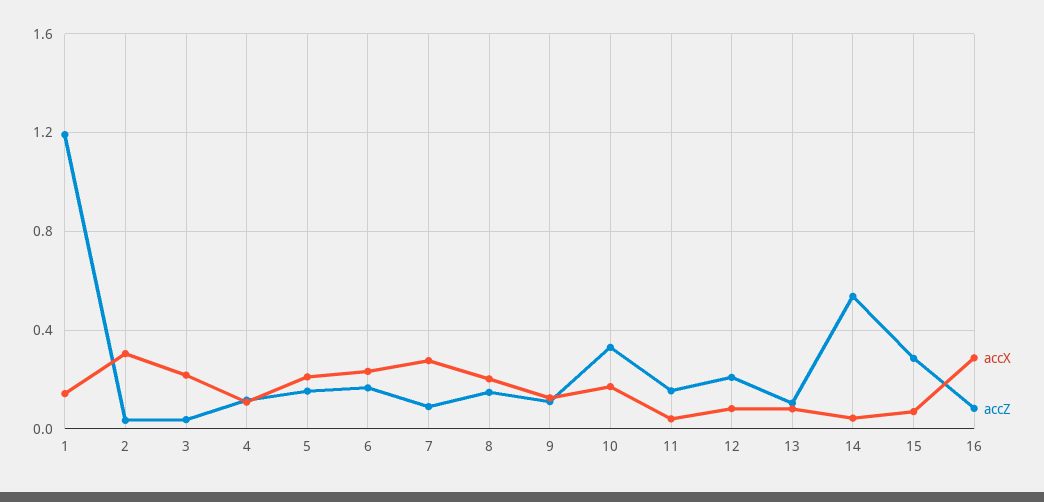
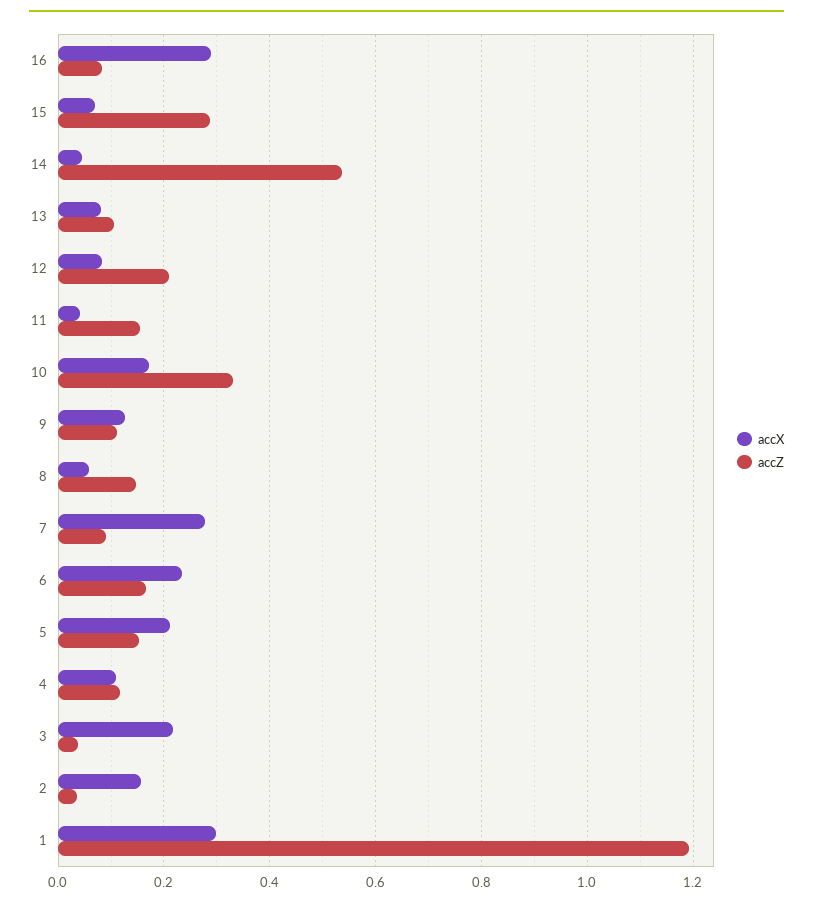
  {
    "accX": {
-     "1": 0.15,
+     "1": 0.3,
-     "2": 0.3,
+     "2": 0.16,
      "3": 0.22,
      "4": 0.1,
      "5": 0.22,
      "6": 0.24,
      "7": 0.28,
-     "8": 0.2,
+     "8": 0.06,
      "9": 0.12,
      "10": 0.18,
      "11": 0.04,
      "12": 0.08,
      "13": 0.08,
      "14": 0.04,
      "15": 0.06,
      "16": 0.28
    },
    "accZ": {
      "1": 1.2,
      "2": 0.04,
      "3": 0.04,
      "4": 0.12,
      "5": 0.16,
      "6": 0.16,
      "7": 0.1,
      "8": 0.14,
      "9": 0.12,
      "10": 0.34,
      "11": 0.16,
      "12": 0.2,
      "13": 0.1,
      "14": 0.54,
      "15": 0.28,
      "16": 0.08
    }
  }

